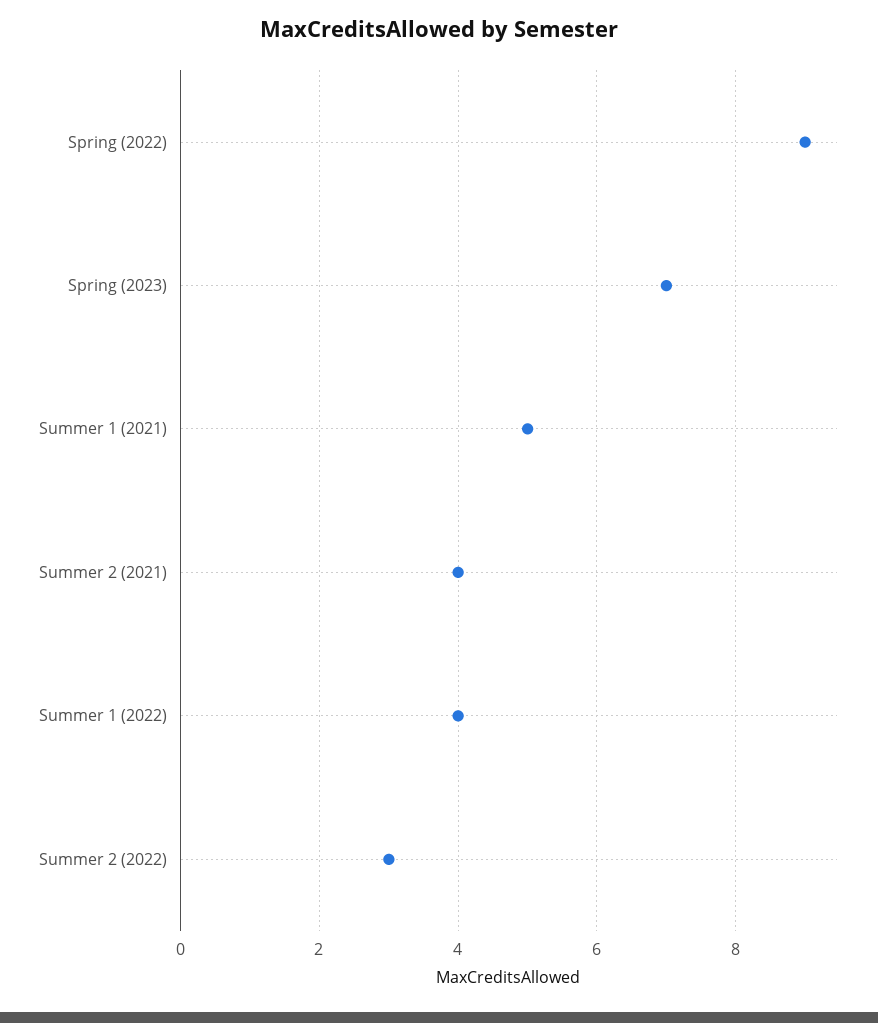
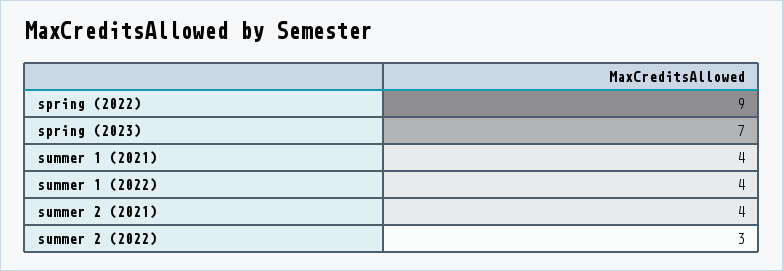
  {
    "Spring (2022)": 9,
    "Spring (2023)": 7,
-   "Summer 1 (2021)": 5,
+   "Summer 1 (2021)": 4,
    "Summer 2 (2021)": 4,
    "Summer 1 (2022)": 4,
    "Summer 2 (2022)": 3
  }

